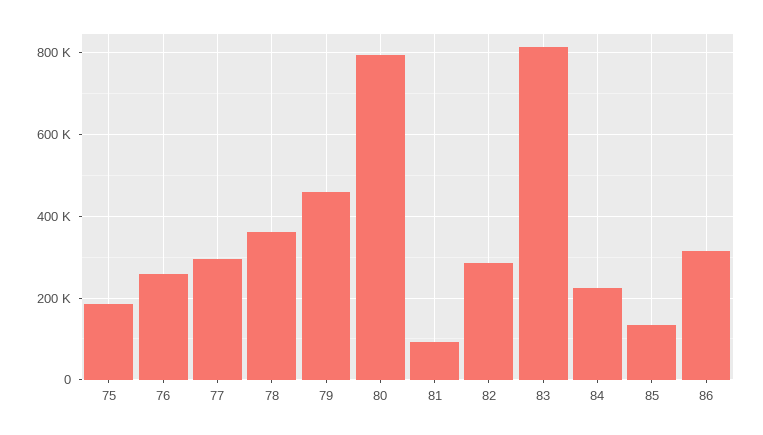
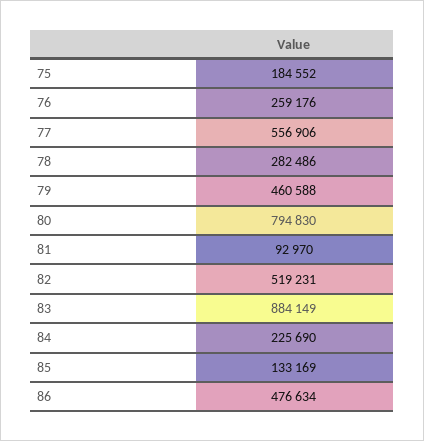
  {
    "75": 184552,
    "76": 259176,
-   "77": 300000,
+   "77": 556906,
-   "78": 360000,
+   "78": 282486,
    "79": 460588,
    "80": 794830,
    "81": 92970,
-   "82": 280000,
+   "82": 519231,
-   "83": 820000,
+   "83": 884149,
    "84": 225690,
    "85": 133169,
-   "86": 320000
+   "86": 476634
  }

